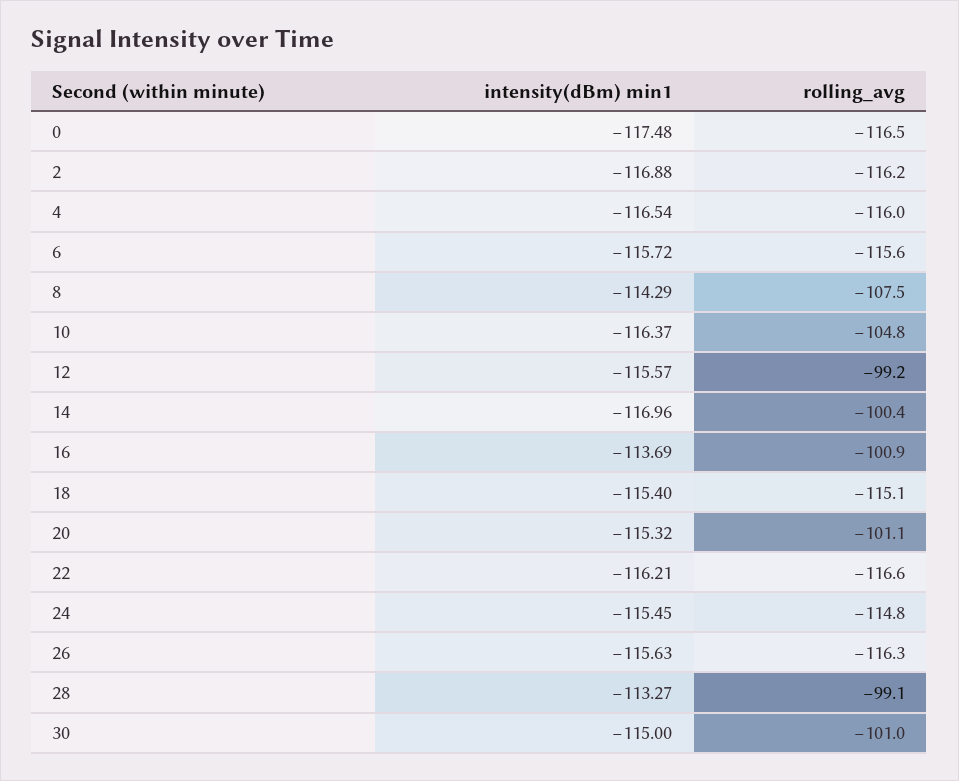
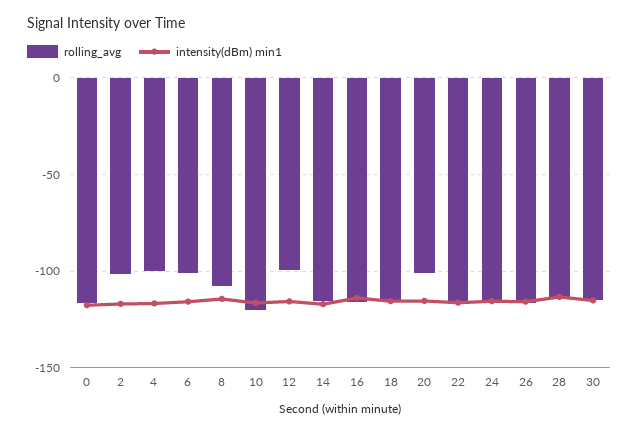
  {
    "intensity(dBm) min1": {
      "0": -117.48,
      "2": -116.88,
      "4": -116.54,
      "6": -115.72,
      "8": -114.29,
      "10": -116.37,
      "12": -115.57,
      "14": -116.96,
      "16": -113.69,
      "18": -115.4,
      "20": -115.32,
      "22": -116.21,
      "24": -115.45,
      "26": -115.63,
      "28": -113.27,
      "30": -115
    },
    "rolling_avg": {
      "0": -116.5,
-     "2": -116.2,
+     "2": -100,
-     "4": -116,
+     "4": -100,
-     "6": -115.6,
+     "6": -100,
      "8": -107.5,
-     "10": -104.8,
+     "10": -120,
      "12": -99.2,
-     "14": -100.4,
+     "14": -115,
-     "16": -100.9,
+     "16": -115,
      "18": -115.1,
      "20": -101.1,
      "22": -116.6,
      "24": -114.8,
      "26": -116.3,
-     "28": -99.1,
+     "28": -115,
-     "30": -101
+     "30": -115
    }
  }

